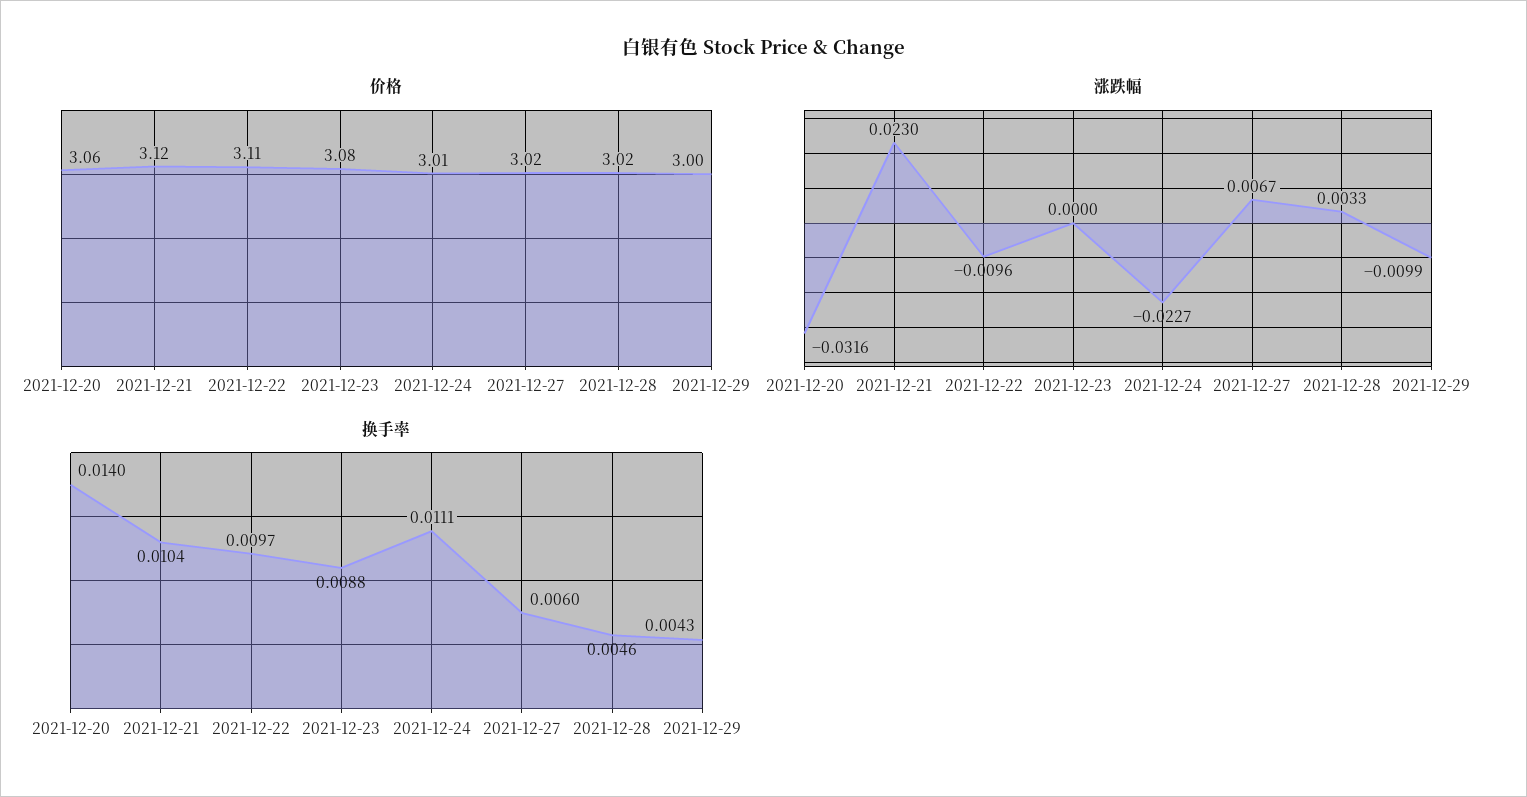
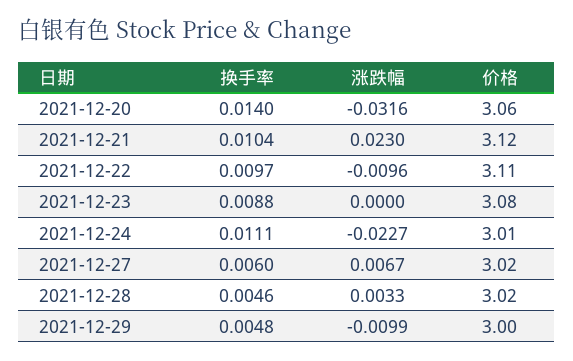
  {
    "价格": {
      "2021-12-20": 3.06,
      "2021-12-21": 3.12,
      "2021-12-22": 3.11,
      "2021-12-23": 3.08,
      "2021-12-24": 3.01,
      "2021-12-27": 3.02,
      "2021-12-28": 3.02,
      "2021-12-29": 3
    },
    "涨跌幅": {
      "2021-12-20": -0.0316,
      "2021-12-21": 0.023,
      "2021-12-22": -0.0096,
      "2021-12-23": 0,
      "2021-12-24": -0.0227,
      "2021-12-27": 0.0067,
      "2021-12-28": 0.0033,
      "2021-12-29": -0.0099
    },
    "换手率": {
      "2021-12-20": 0.014,
      "2021-12-21": 0.0104,
      "2021-12-22": 0.0097,
      "2021-12-23": 0.0088,
      "2021-12-24": 0.0111,
      "2021-12-27": 0.006,
      "2021-12-28": 0.0046,
-     "2021-12-29": 0.0043
+     "2021-12-29": 0.0048
    }
  }

